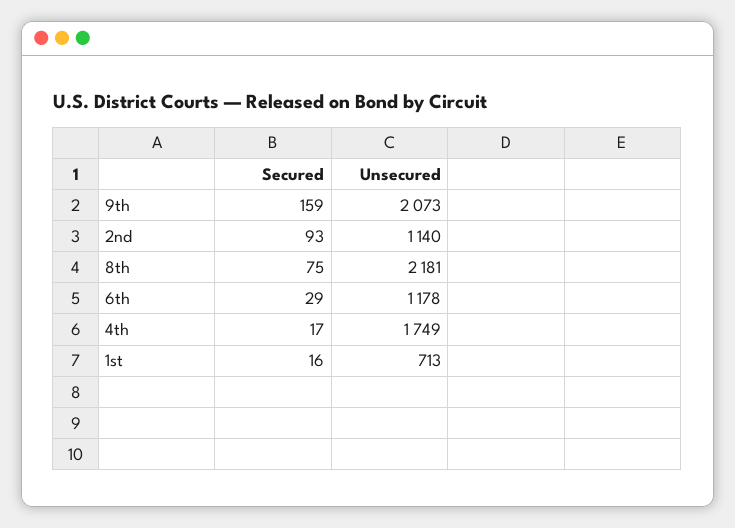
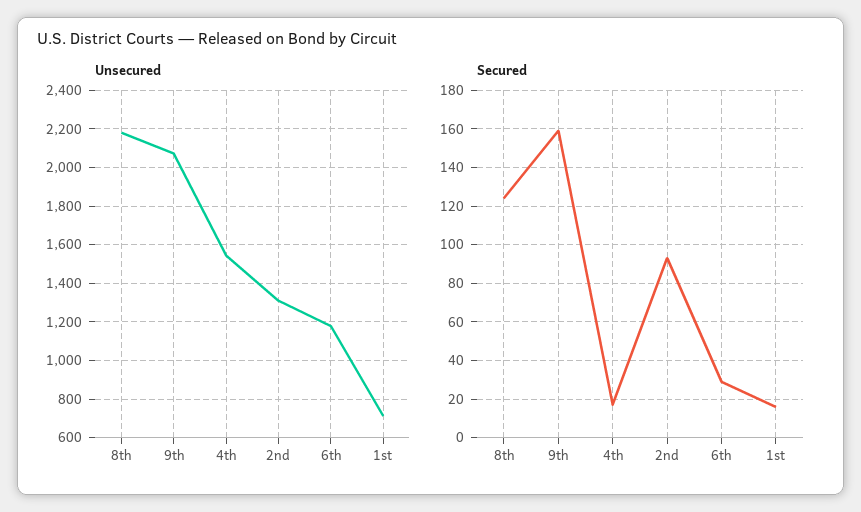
  {
    "Secured": {
      "9th": 159,
      "2nd": 93,
-     "8th": 75,
+     "8th": 125,
      "6th": 29,
      "4th": 17,
      "1st": 16
    },
    "Unsecured": {
      "9th": 2073,
-     "2nd": 1140,
+     "2nd": 1300,
      "8th": 2181,
      "6th": 1178,
-     "4th": 1749,
+     "4th": 1550,
      "1st": 713
    }
  }

